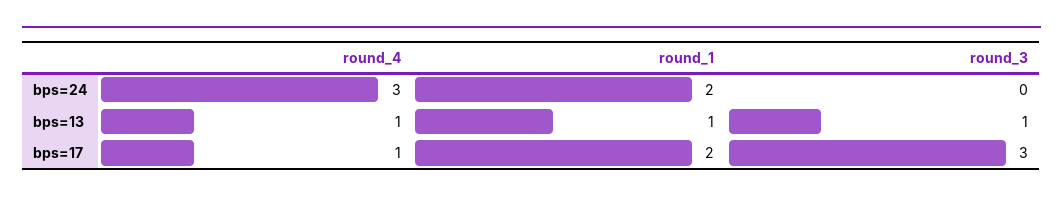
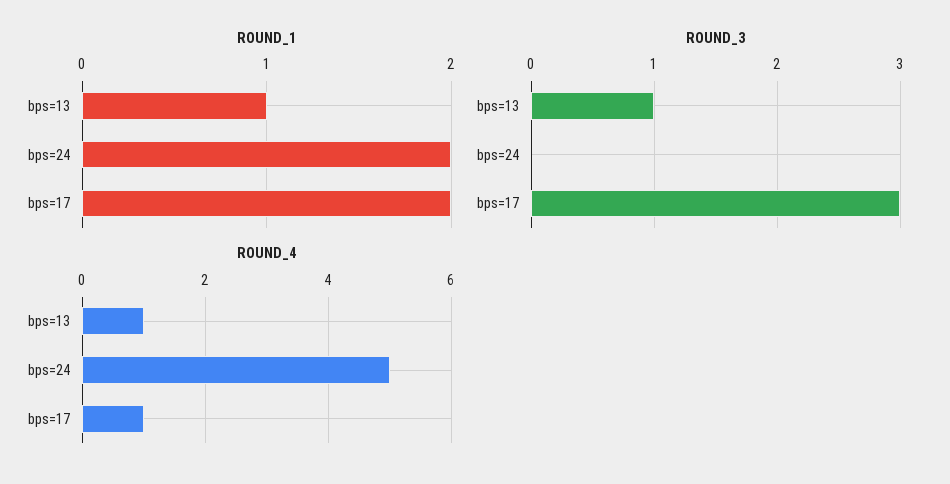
  {
    "round_4": {
-     "bps=24": 3,
+     "bps=24": 5,
      "bps=13": 1,
      "bps=17": 1
    },
    "round_1": {
      "bps=24": 2,
      "bps=13": 1,
      "bps=17": 2
    },
    "round_3": {
      "bps=24": 0,
      "bps=13": 1,
      "bps=17": 3
    }
  }

